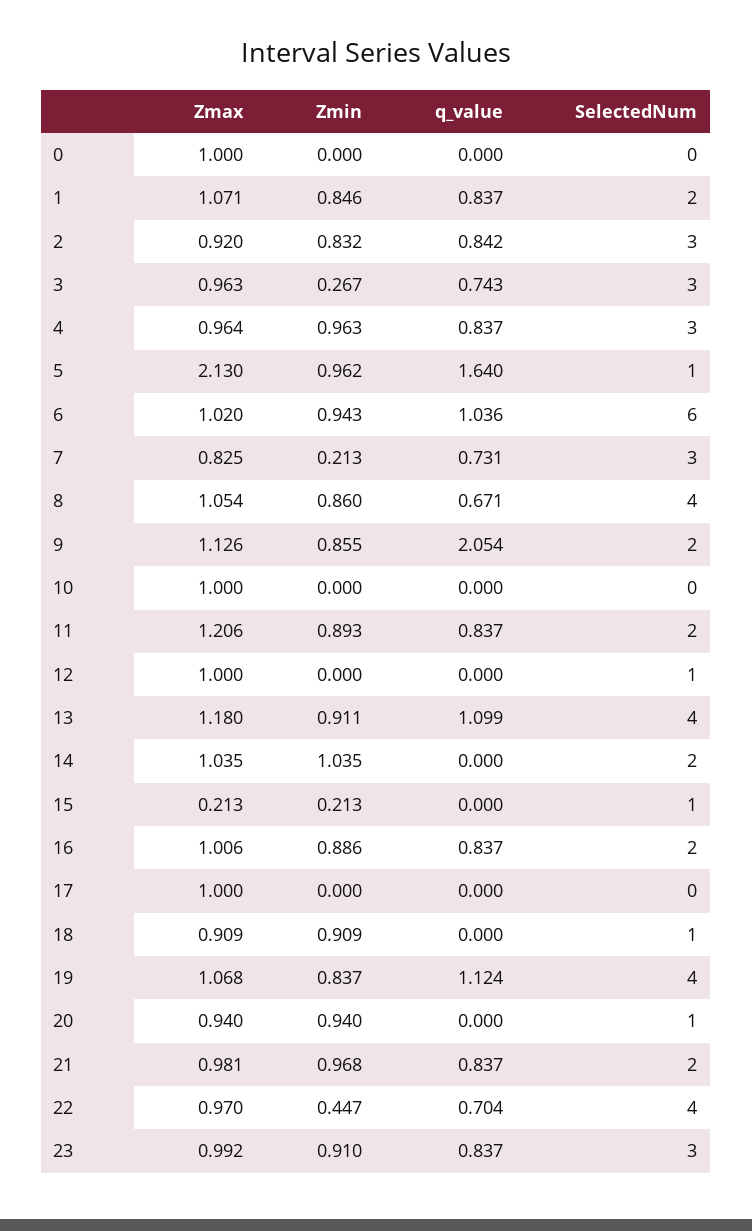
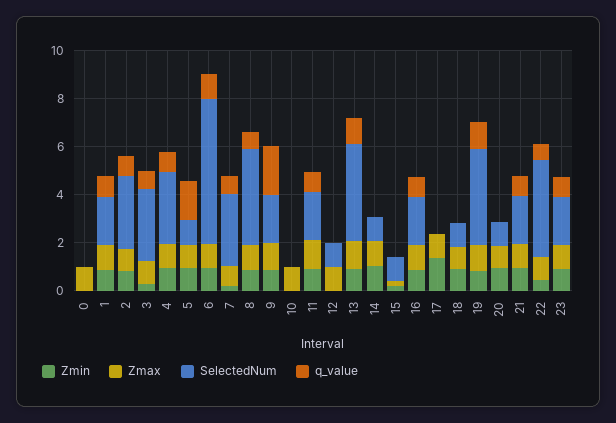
  {
    "Zmax": {
      "0": 1,
      "1": 1.071,
      "2": 0.92,
      "3": 0.963,
      "4": 0.964,
-     "5": 2.13,
+     "5": 1,
      "6": 1.02,
      "7": 0.825,
      "8": 1.054,
      "9": 1.126,
      "10": 1,
      "11": 1.206,
      "12": 1,
      "13": 1.18,
      "14": 1.035,
      "15": 0.213,
      "16": 1.006,
      "17": 1,
      "18": 0.909,
      "19": 1.068,
      "20": 0.94,
      "21": 0.981,
      "22": 0.97,
      "23": 0.992
    },
    "Zmin": {
      "0": 0,
      "1": 0.846,
      "2": 0.832,
      "3": 0.267,
      "4": 0.963,
      "5": 0.962,
      "6": 0.943,
      "7": 0.213,
      "8": 0.86,
      "9": 0.855,
      "10": 0,
      "11": 0.893,
      "12": 0,
      "13": 0.911,
      "14": 1.035,
      "15": 0.213,
      "16": 0.886,
-     "17": 0,
+     "17": 1.5,
      "18": 0.909,
      "19": 0.837,
      "20": 0.94,
      "21": 0.968,
      "22": 0.447,
      "23": 0.91
    },
    "q_value": {
      "0": 0,
      "1": 0.837,
      "2": 0.842,
      "3": 0.743,
      "4": 0.837,
      "5": 1.64,
      "6": 1.036,
      "7": 0.731,
      "8": 0.671,
      "9": 2.054,
      "10": 0,
      "11": 0.837,
      "12": 0,
      "13": 1.099,
      "14": 0,
      "15": 0,
      "16": 0.837,
      "17": 0,
      "18": 0,
      "19": 1.124,
      "20": 0,
      "21": 0.837,
      "22": 0.704,
      "23": 0.837
    },
    "SelectedNum": {
      "0": 0,
      "1": 2,
      "2": 3,
      "3": 3,
      "4": 3,
      "5": 1,
      "6": 6,
      "7": 3,
      "8": 4,
      "9": 2,
      "10": 0,
      "11": 2,
      "12": 1,
      "13": 4,
-     "14": 2,
+     "14": 1,
      "15": 1,
      "16": 2,
      "17": 0,
      "18": 1,
      "19": 4,
      "20": 1,
      "21": 2,
      "22": 4,
-     "23": 3
+     "23": 2
    }
  }

